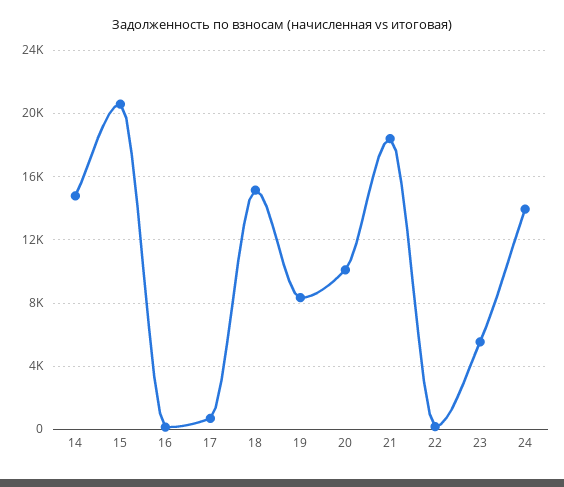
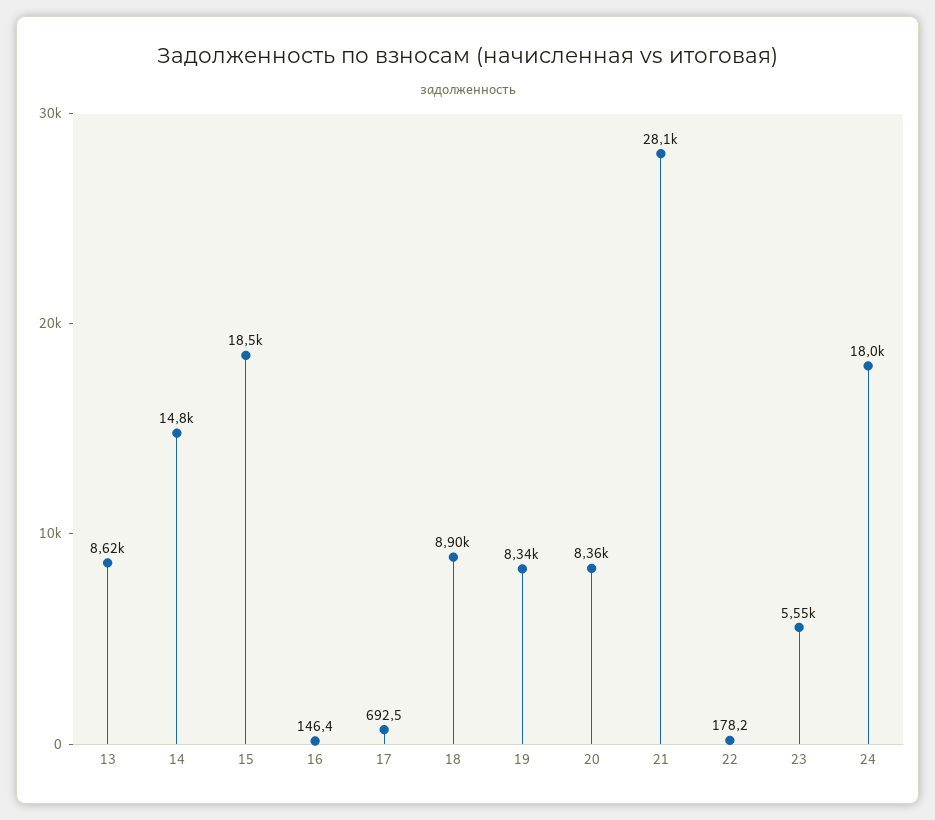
  {
    "14": 14800,
-   "15": 20500,
+   "15": 18500,
    "16": 146.4,
    "17": 692.5,
-   "18": 15000,
+   "18": 8900,
    "19": 8340,
-   "20": 10000,
+   "20": 8360,
-   "21": 18500,
+   "21": 28100,
    "22": 178.2,
    "23": 5550,
-   "24": 14000
+   "24": 18000,
+   "13": 8620
  }

